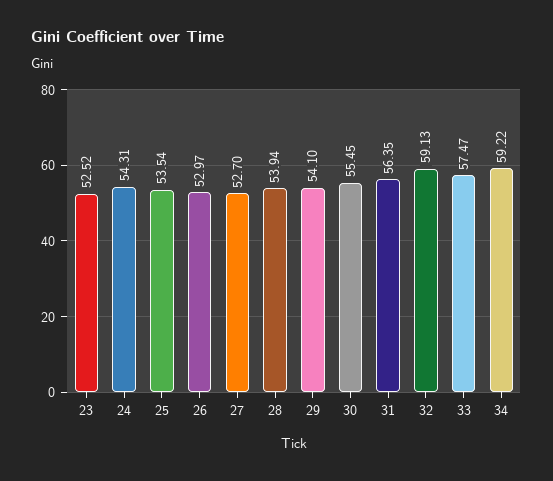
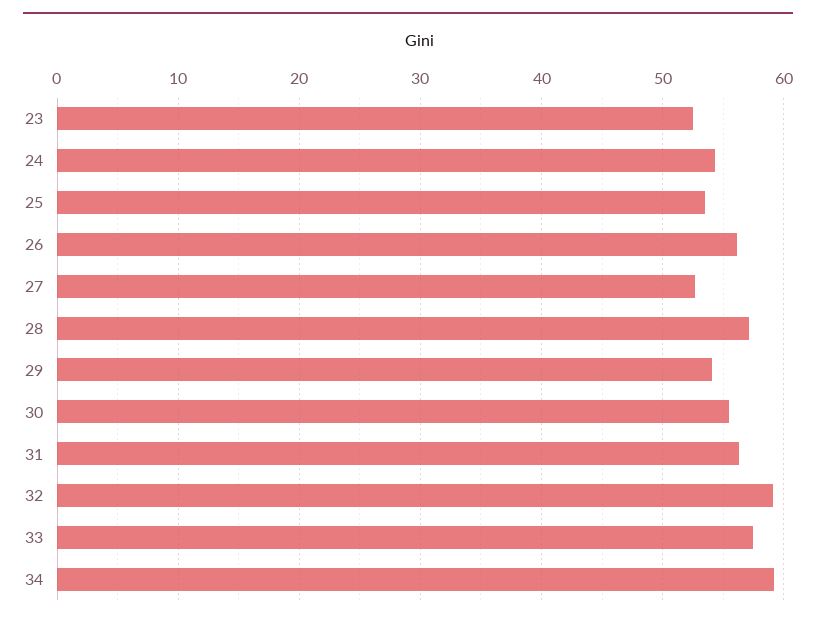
  {
    "23": 52.52,
    "24": 54.31,
    "25": 53.54,
-   "26": 52.97,
+   "26": 56,
    "27": 52.7,
-   "28": 53.94,
+   "28": 57,
    "29": 54.1,
    "30": 55.45,
    "31": 56.35,
    "32": 59.13,
    "33": 57.47,
    "34": 59.22
  }

